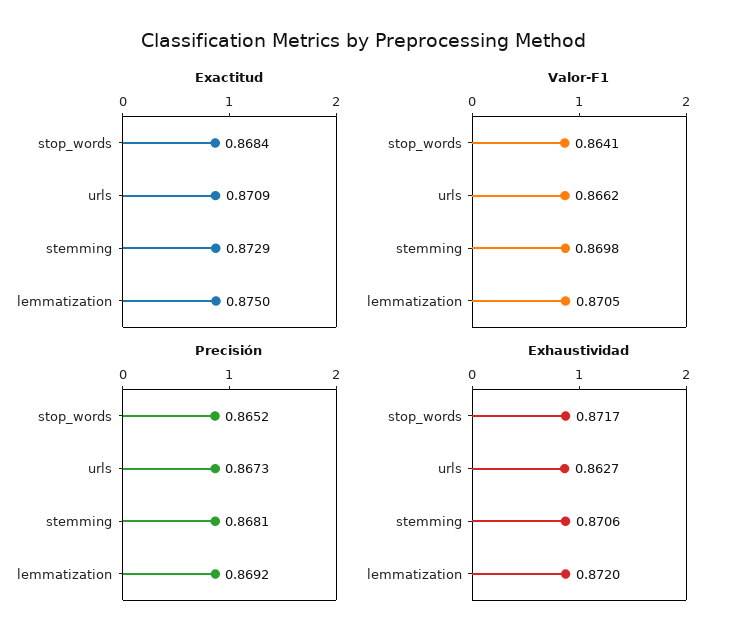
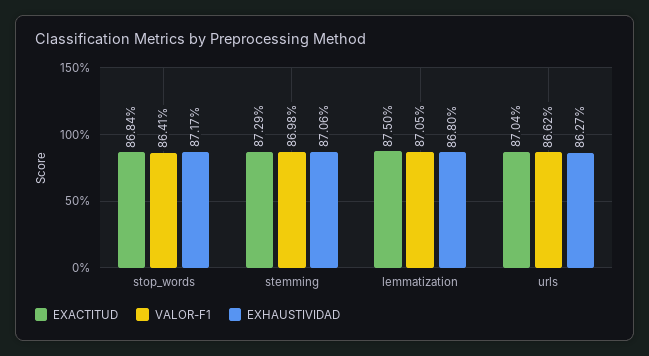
  {
    "Exactitud": {
      "stop_words": 0.8684,
-     "urls": 0.8709,
+     "urls": 0.8704,
      "stemming": 0.8729,
      "lemmatization": 0.875
    },
    "Valor-F1": {
      "stop_words": 0.8641,
      "urls": 0.8662,
      "stemming": 0.8698,
      "lemmatization": 0.8705
    },
-   "Precisión": {
-     "stop_words": 0.8652,
-     "urls": 0.8673,
-     "stemming": 0.8681,
-     "lemmatization": 0.8692
-   },
    "Exhaustividad": {
      "stop_words": 0.8717,
      "urls": 0.8627,
      "stemming": 0.8706,
-     "lemmatization": 0.872
+     "lemmatization": 0.868
    }
  }

